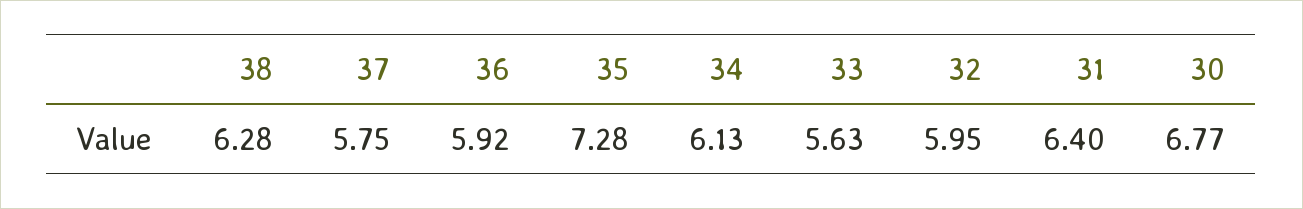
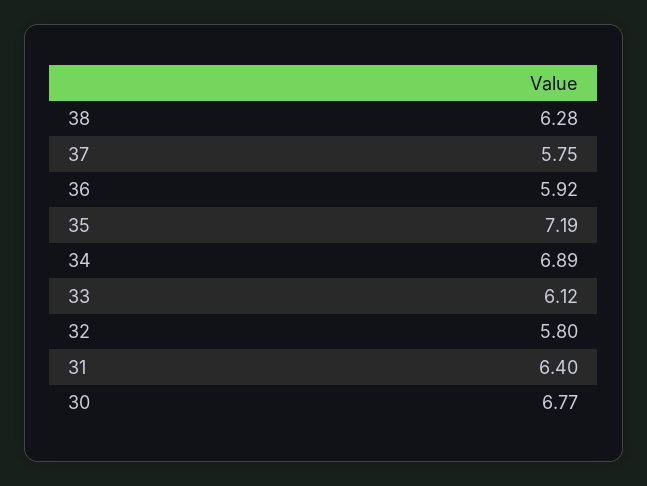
  {
    "38": 6.28,
    "37": 5.75,
    "36": 5.92,
-   "35": 7.28,
+   "35": 7.19,
-   "34": 6.13,
+   "34": 6.89,
-   "33": 5.63,
+   "33": 6.12,
-   "32": 5.95,
+   "32": 5.8,
    "31": 6.4,
    "30": 6.77
  }

